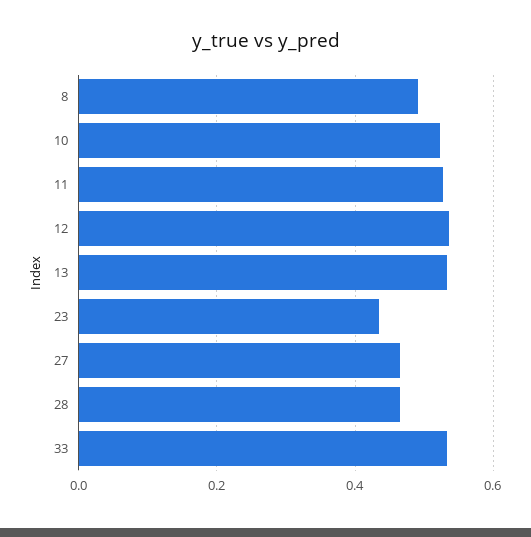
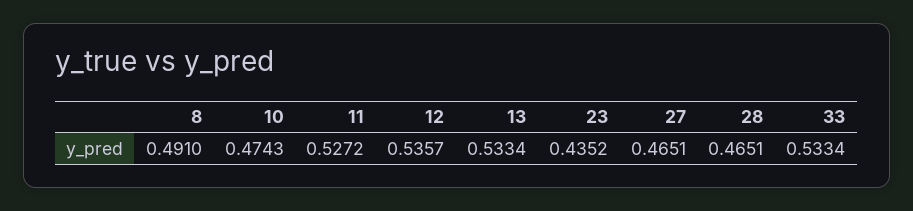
  {
    "8": 0.491,
-   "10": 0.52,
+   "10": 0.4743,
    "11": 0.5272,
    "12": 0.5357,
    "13": 0.5334,
    "23": 0.4352,
    "27": 0.4651,
    "28": 0.4651,
    "33": 0.5334
  }

